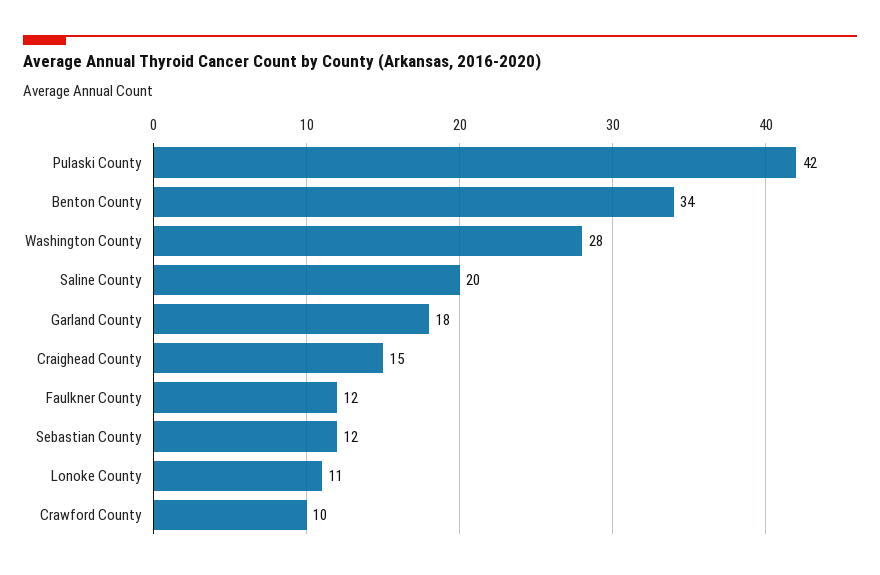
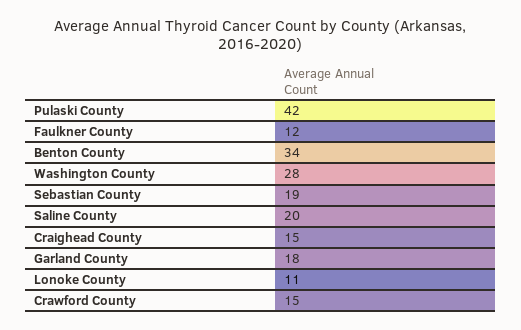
  {
    "Pulaski County": 42,
    "Benton County": 34,
    "Washington County": 28,
    "Saline County": 20,
    "Garland County": 18,
    "Craighead County": 15,
    "Faulkner County": 12,
-   "Sebastian County": 12,
+   "Sebastian County": 19,
    "Lonoke County": 11,
-   "Crawford County": 10
+   "Crawford County": 15
  }

